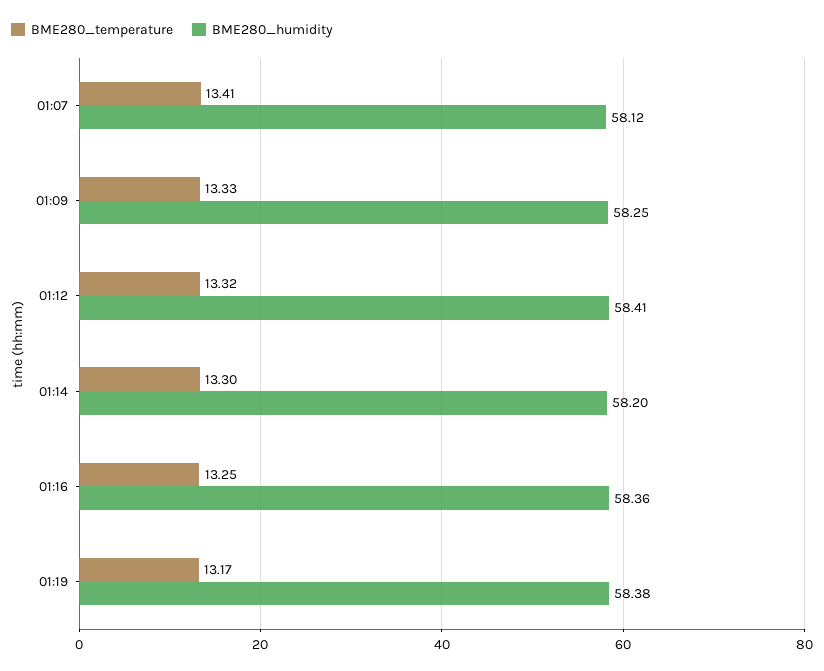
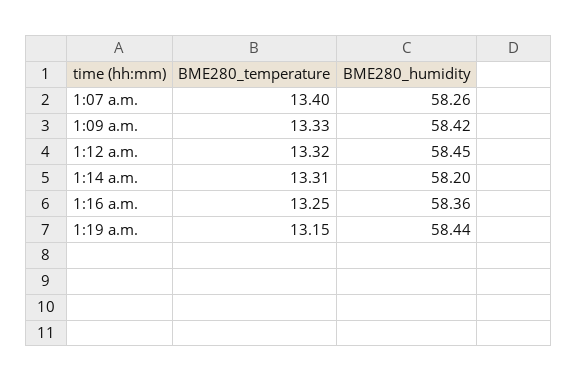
  {
    "BME280_temperature": {
-     "01:07": 13.41,
+     "01:07": 13.4,
      "01:09": 13.33,
      "01:12": 13.32,
-     "01:14": 13.3,
+     "01:14": 13.31,
      "01:16": 13.25,
-     "01:19": 13.17
+     "01:19": 13.15
    },
    "BME280_humidity": {
-     "01:07": 58.12,
+     "01:07": 58.26,
-     "01:09": 58.25,
+     "01:09": 58.42,
-     "01:12": 58.41,
+     "01:12": 58.45,
      "01:14": 58.2,
      "01:16": 58.36,
-     "01:19": 58.38
+     "01:19": 58.44
    }
  }

